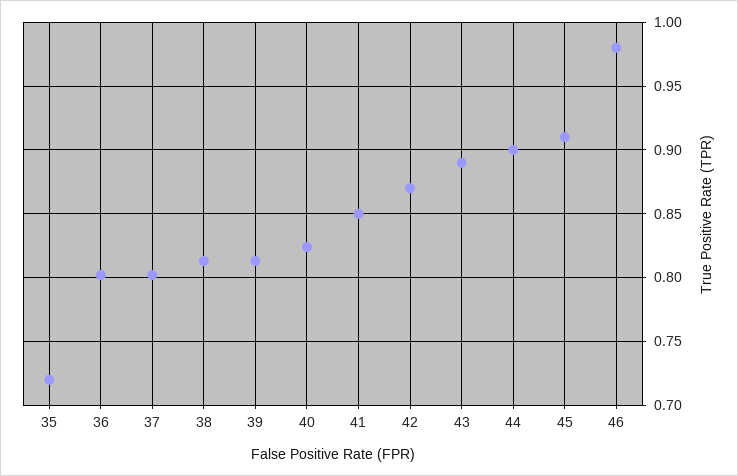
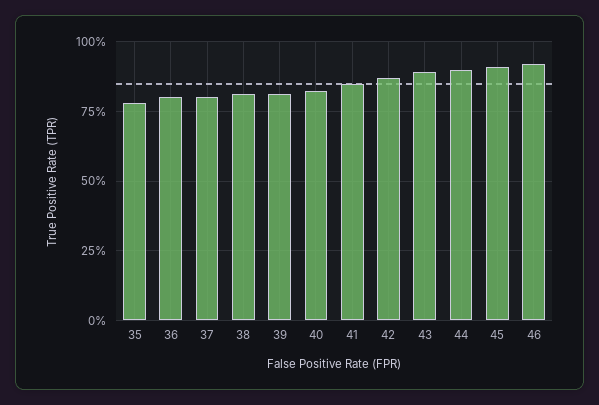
  {
-   "35": 0.72,
+   "35": 0.775,
    "36": 0.8,
    "37": 0.8,
    "38": 0.815,
    "39": 0.815,
    "40": 0.825,
    "41": 0.85,
    "42": 0.87,
    "43": 0.89,
    "44": 0.9,
    "45": 0.91,
-   "46": 0.98
+   "46": 0.925
  }

